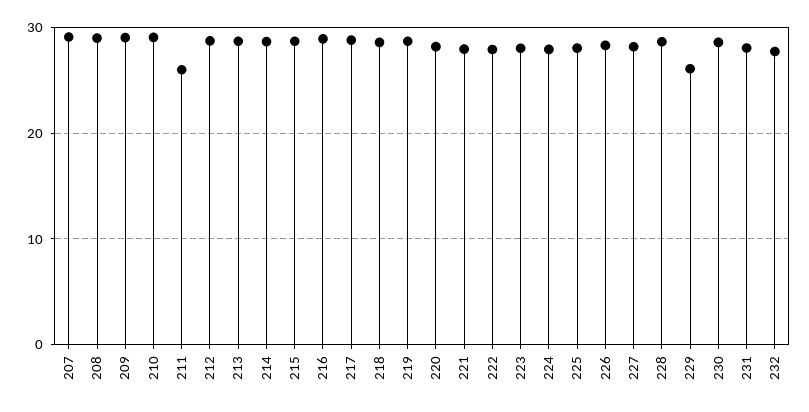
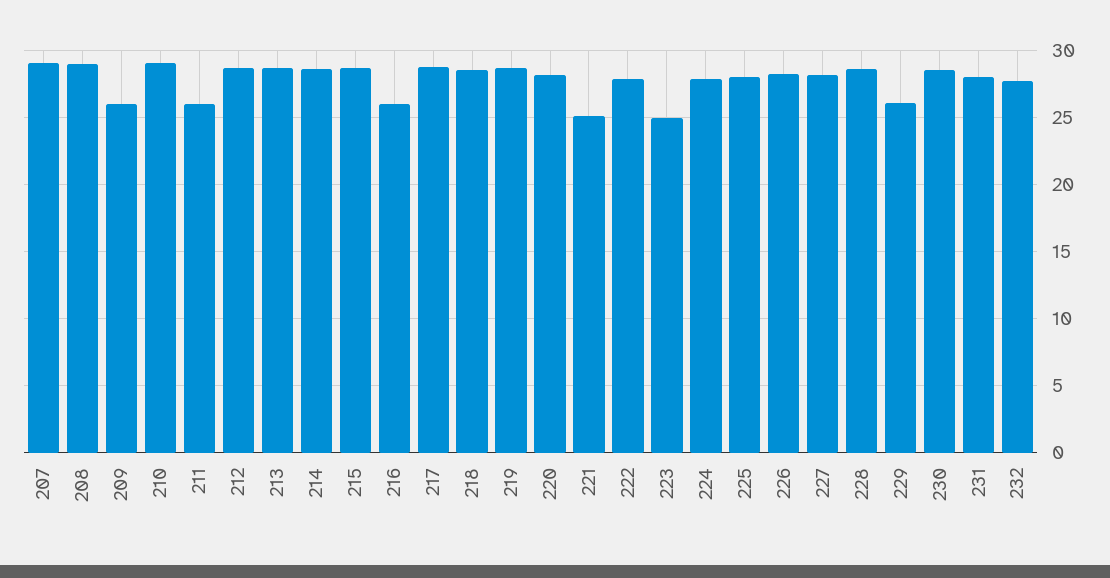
  {
    "207": 29,
    "208": 29,
-   "209": 29,
+   "209": 26,
    "210": 29,
    "211": 26,
    "212": 28.5,
    "213": 28.5,
    "214": 28.5,
    "215": 28.5,
-   "216": 29,
+   "216": 26,
    "217": 29,
    "218": 28.5,
    "219": 28.5,
    "220": 28,
-   "221": 28,
+   "221": 25,
    "222": 28,
-   "223": 28,
+   "223": 25,
    "224": 28,
    "225": 28,
    "226": 28.5,
    "227": 28,
    "228": 28.5,
    "229": 26,
    "230": 28.5,
    "231": 28,
    "232": 27.5
  }

